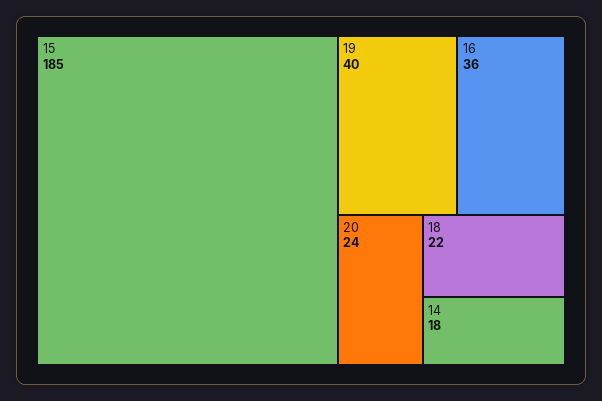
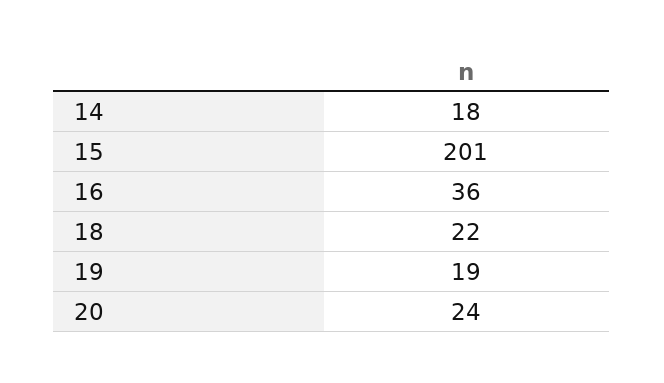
  {
-   "15": 185,
+   "15": 201,
-   "19": 40,
+   "19": 19,
    "16": 36,
    "20": 24,
    "18": 22,
    "14": 18
  }

